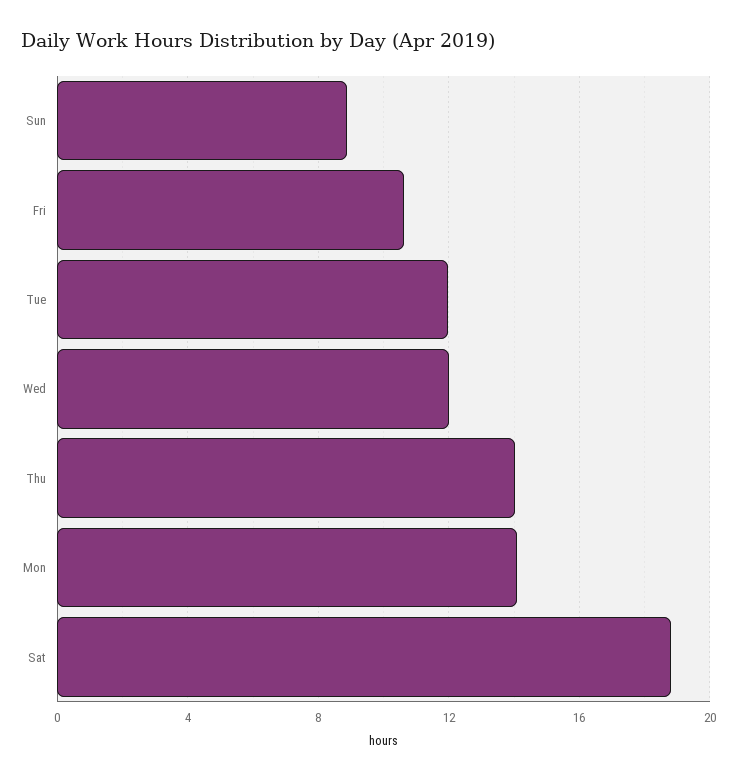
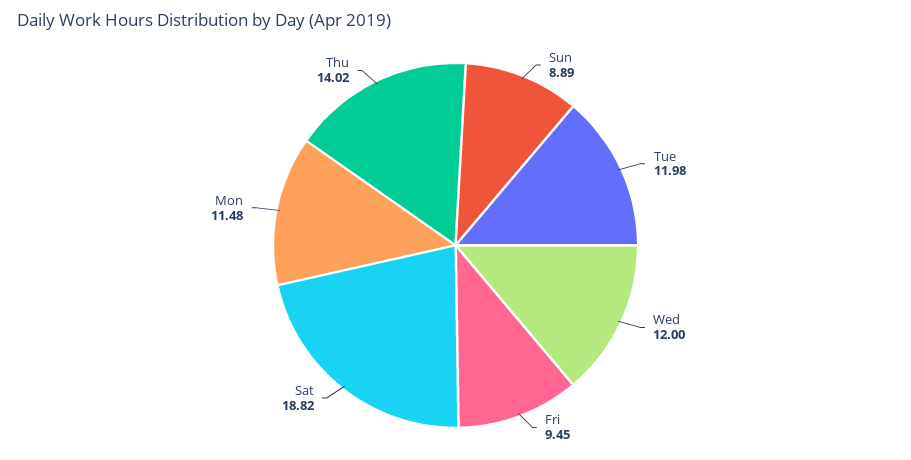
  {
    "Sun": 8.89,
-   "Fri": 10.5,
+   "Fri": 9.45,
    "Tue": 11.98,
    "Wed": 12,
    "Thu": 14.02,
-   "Mon": 14,
+   "Mon": 11.48,
    "Sat": 18.82
  }

